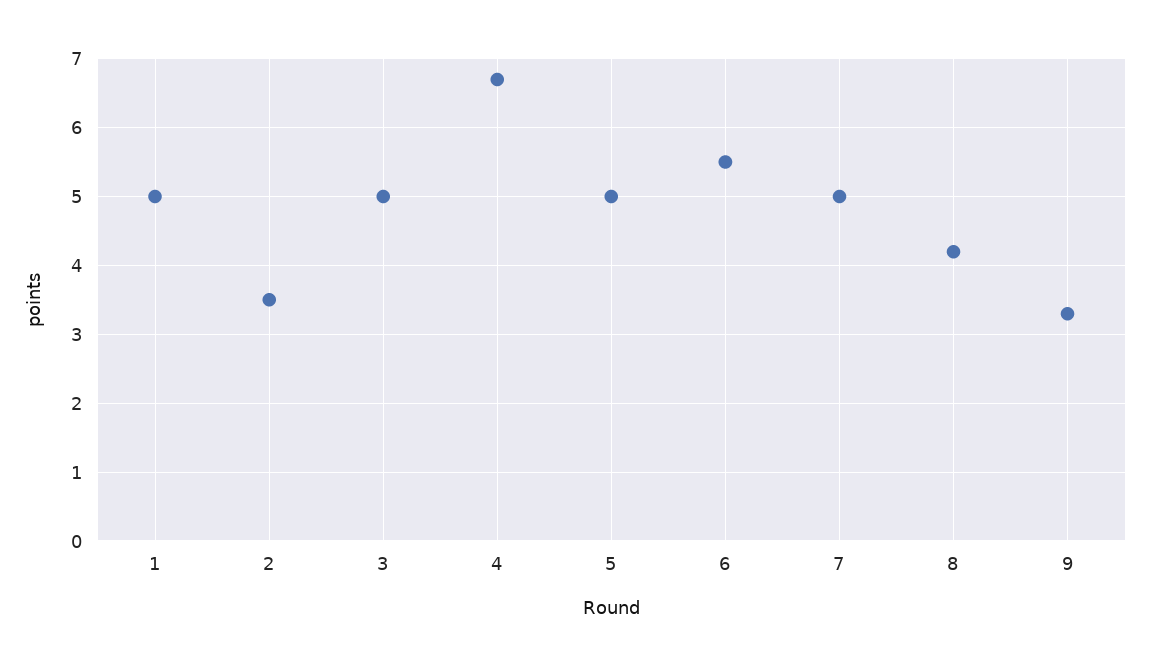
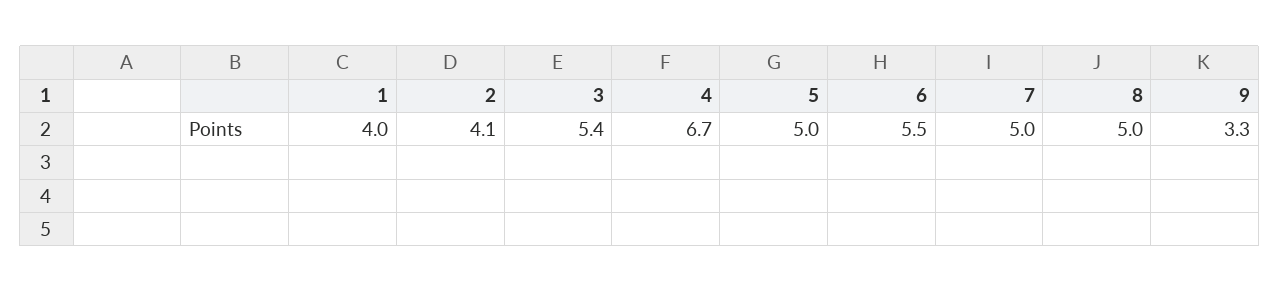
  {
-   "1": 5,
+   "1": 4,
-   "2": 3.5,
+   "2": 4.1,
-   "3": 5,
+   "3": 5.4,
    "4": 6.7,
    "5": 5,
    "6": 5.5,
    "7": 5,
-   "8": 4.2,
+   "8": 5,
    "9": 3.3
  }

